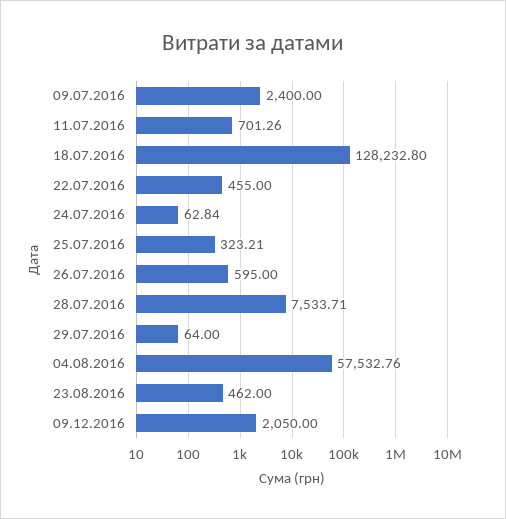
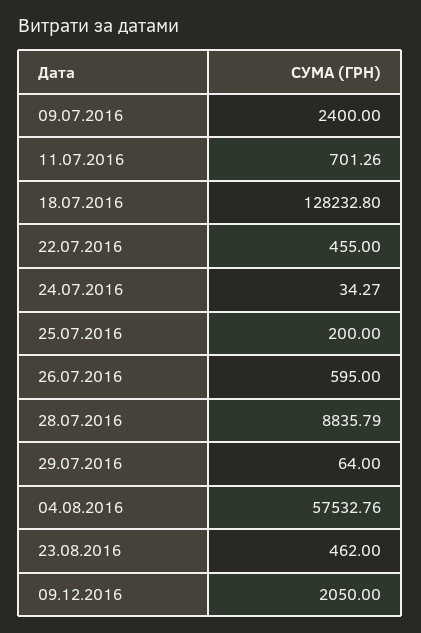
  {
    "09.07.2016": 2400,
    "11.07.2016": 701.26,
    "18.07.2016": 128232.8,
    "22.07.2016": 455,
-   "24.07.2016": 62.84,
+   "24.07.2016": 34.27,
-   "25.07.2016": 323.21,
+   "25.07.2016": 200,
    "26.07.2016": 595,
-   "28.07.2016": 7533.71,
+   "28.07.2016": 8835.79,
    "29.07.2016": 64,
    "04.08.2016": 57532.76,
    "23.08.2016": 462,
    "09.12.2016": 2050
  }

